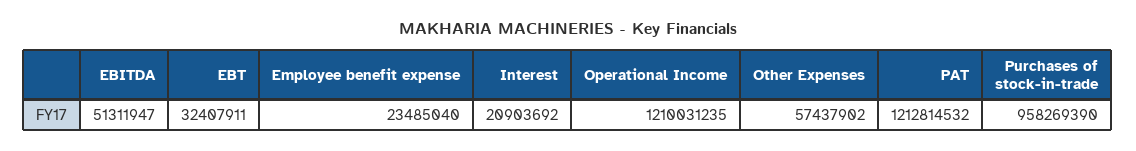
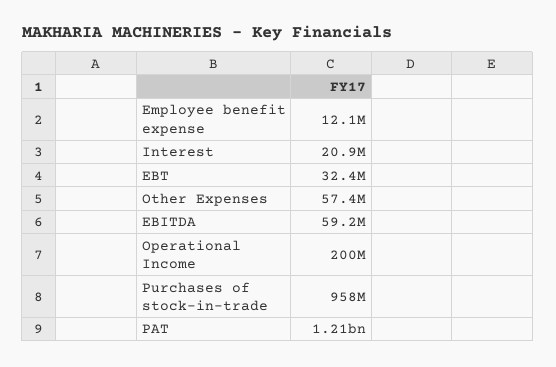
  {
-   "EBITDA": 51311947,
+   "EBITDA": 59200000,
    "EBT": 32407911,
-   "Employee benefit expense": 23485040,
+   "Employee benefit expense": 12100000,
    "Interest": 20903692,
-   "Operational Income": 1210031235,
+   "Operational Income": 200000000,
    "Other Expenses": 57437902,
    "PAT": 1212814532,
    "Purchases of stock-in-trade": 958269390
  }

